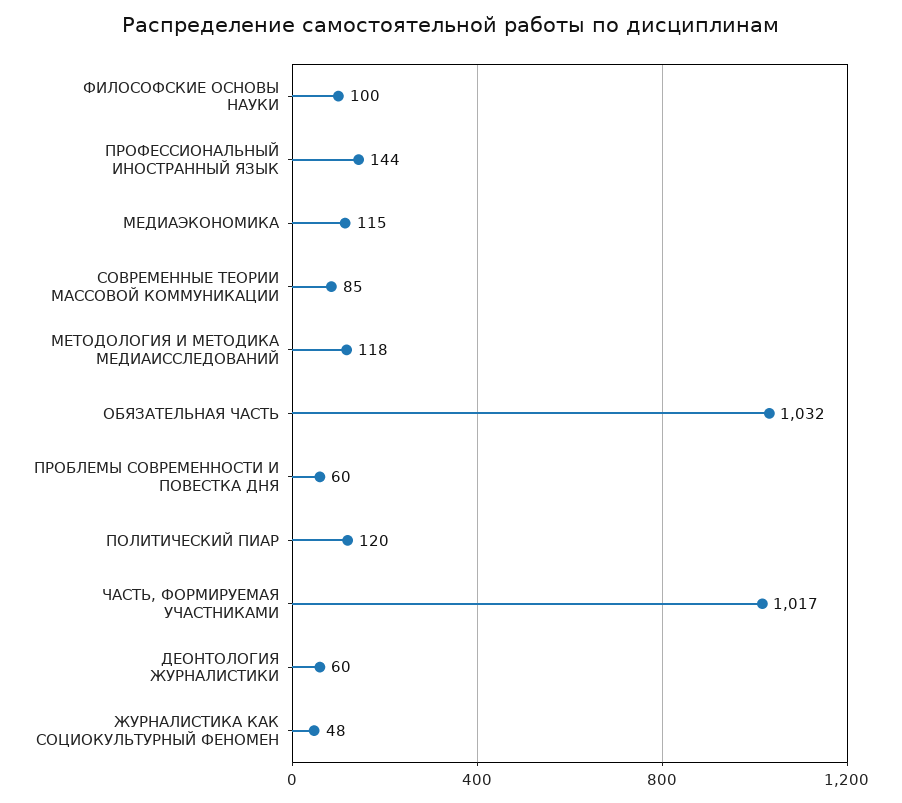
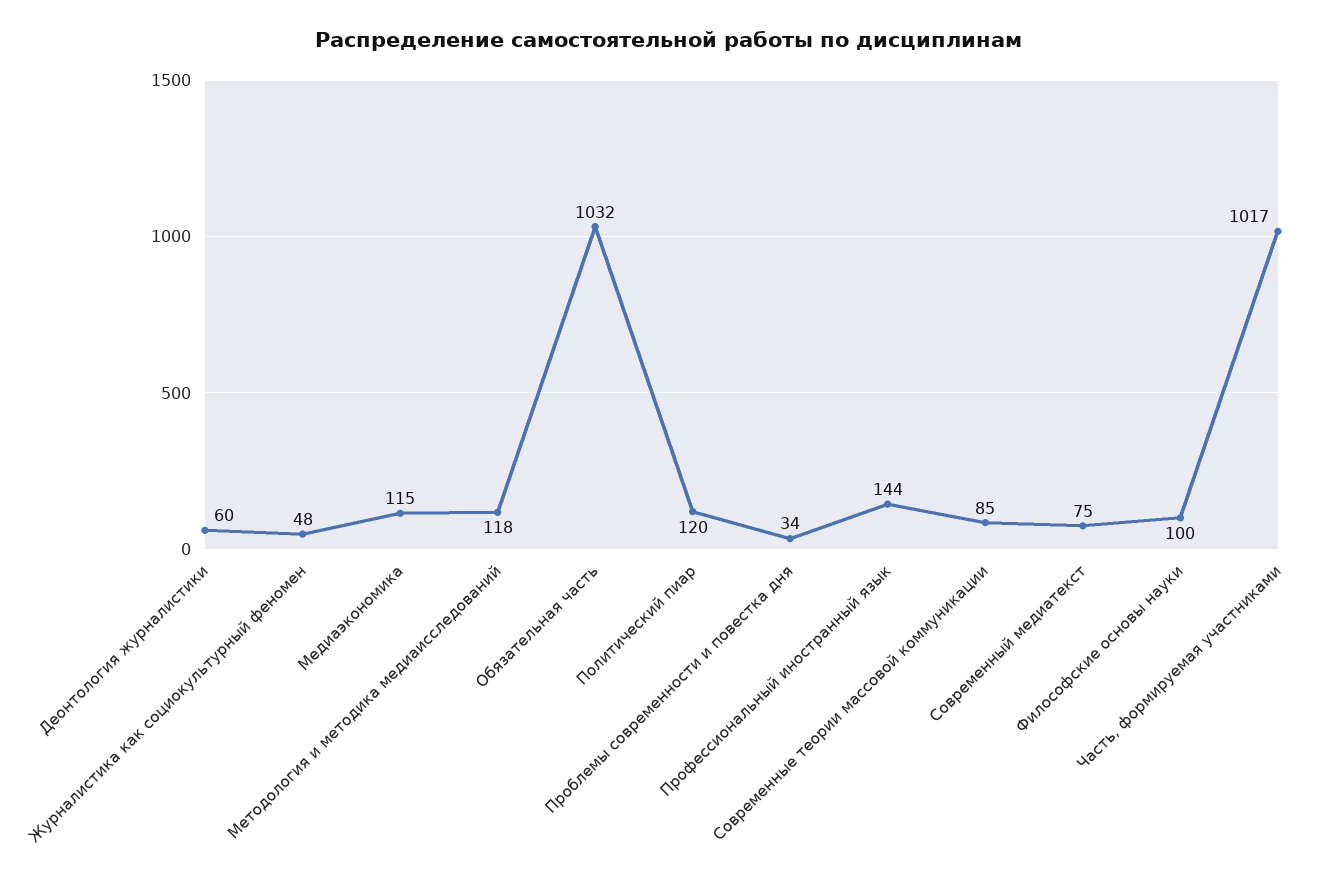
  {
    "ФИЛОСОФСКИЕ ОСНОВЫ НАУКИ": 100,
    "ПРОФЕССИОНАЛЬНЫЙ ИНОСТРАННЫЙ ЯЗЫК": 144,
    "МЕДИАЭКОНОМИКА": 115,
    "СОВРЕМЕННЫЕ ТЕОРИИ МАССОВОЙ КОММУНИКАЦИИ": 85,
    "МЕТОДОЛОГИЯ И МЕТОДИКА МЕДИАИССЛЕДОВАНИЙ": 118,
    "ОБЯЗАТЕЛЬНАЯ ЧАСТЬ": 1032,
-   "ПРОБЛЕМЫ СОВРЕМЕННОСТИ И ПОВЕСТКА ДНЯ": 60,
+   "ПРОБЛЕМЫ СОВРЕМЕННОСТИ И ПОВЕСТКА ДНЯ": 34,
    "ПОЛИТИЧЕСКИЙ ПИАР": 120,
    "ЧАСТЬ, ФОРМИРУЕМАЯ УЧАСТНИКАМИ": 1017,
    "ДЕОНТОЛОГИЯ ЖУРНАЛИСТИКИ": 60,
-   "ЖУРНАЛИСТИКА КАК СОЦИОКУЛЬТУРНЫЙ ФЕНОМЕН": 48
+   "ЖУРНАЛИСТИКА КАК СОЦИОКУЛЬТУРНЫЙ ФЕНОМЕН": 48,
+   "Современный медиатекст": 75
  }

